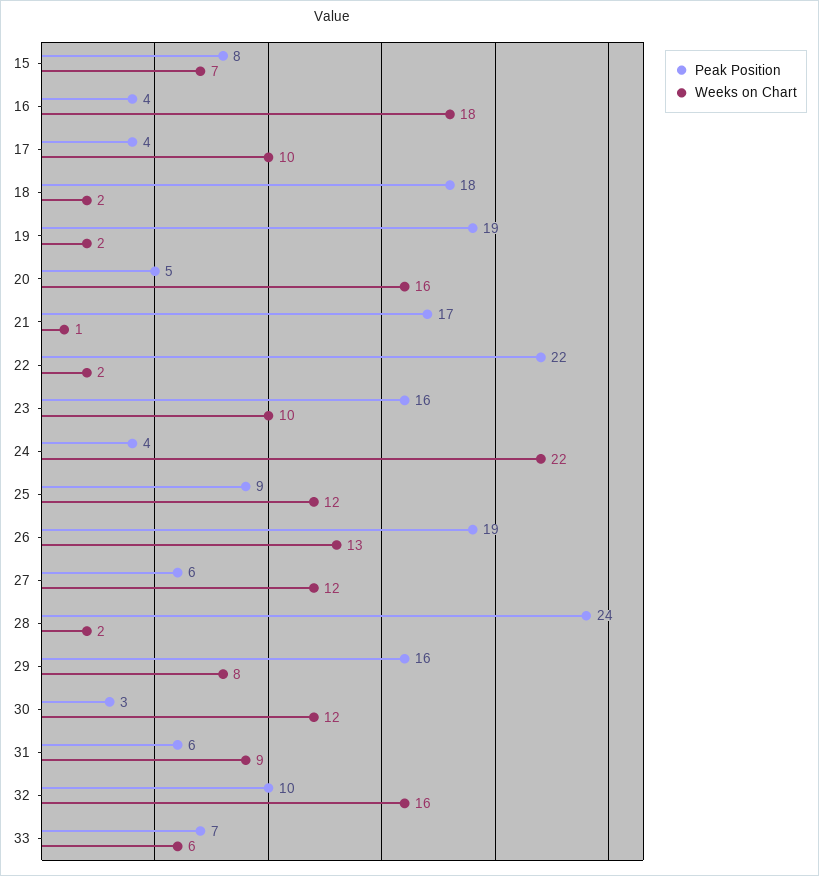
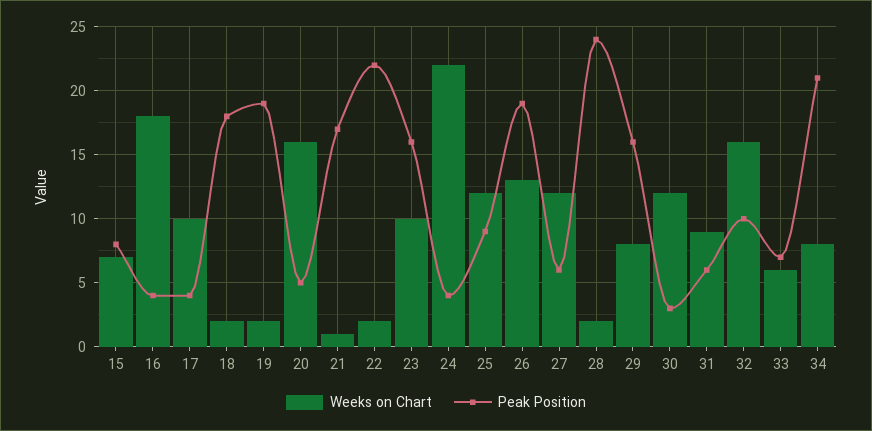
  {
    "Peak Position": {
      "15": 8,
      "16": 4,
      "17": 4,
      "18": 18,
      "19": 19,
      "20": 5,
      "21": 17,
      "22": 22,
      "23": 16,
      "24": 4,
      "25": 9,
      "26": 19,
      "27": 6,
      "28": 24,
      "29": 16,
      "30": 3,
      "31": 6,
      "32": 10,
-     "33": 7
+     "33": 7,
+     "34": 21
    },
    "Weeks on Chart": {
      "15": 7,
      "16": 18,
      "17": 10,
      "18": 2,
      "19": 2,
      "20": 16,
      "21": 1,
      "22": 2,
      "23": 10,
      "24": 22,
      "25": 12,
      "26": 13,
      "27": 12,
      "28": 2,
      "29": 8,
      "30": 12,
      "31": 9,
      "32": 16,
-     "33": 6
+     "33": 6,
+     "34": 8
    }
  }

